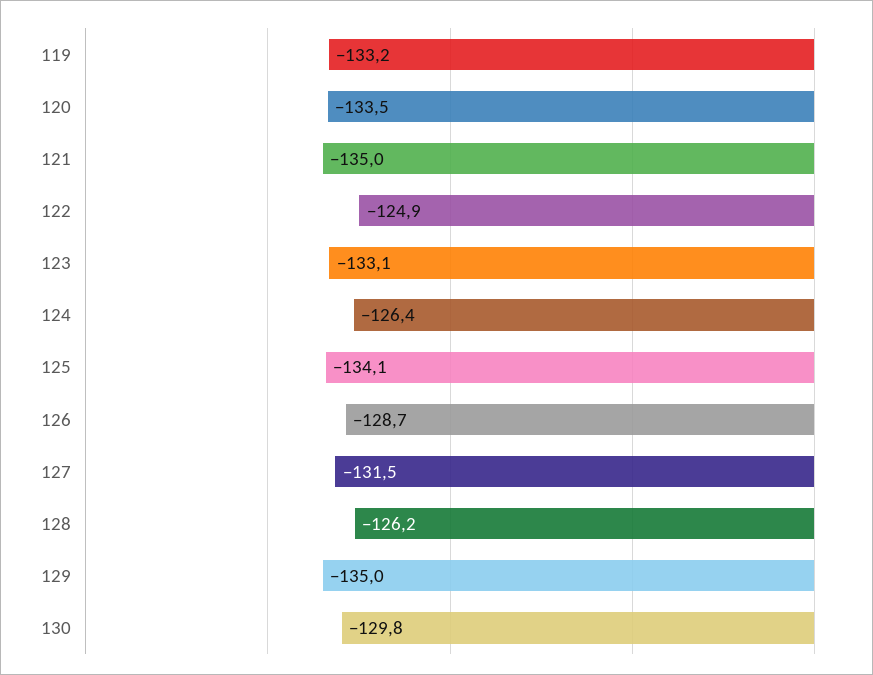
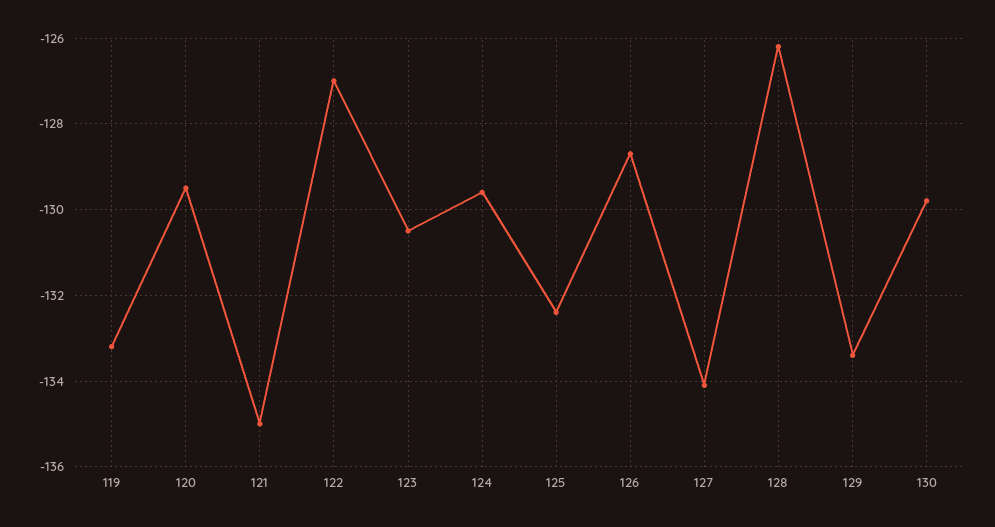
  {
    "119": -133.2,
-   "120": -133.5,
+   "120": -129.5,
    "121": -135,
-   "122": -124.9,
+   "122": -127,
-   "123": -133.1,
+   "123": -130.5,
-   "124": -126.4,
+   "124": -129.5,
-   "125": -134.1,
+   "125": -132.5,
    "126": -128.7,
-   "127": -131.5,
+   "127": -134,
    "128": -126.2,
-   "129": -135,
+   "129": -133.5,
    "130": -129.8
  }

